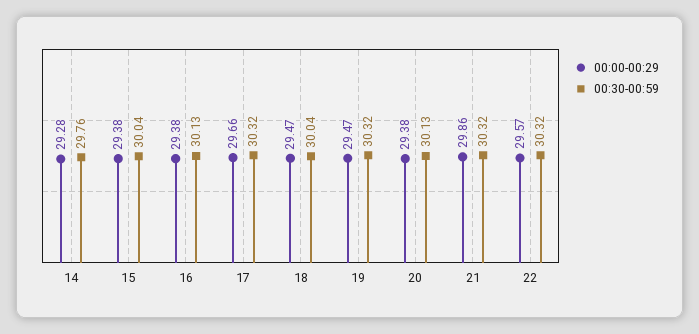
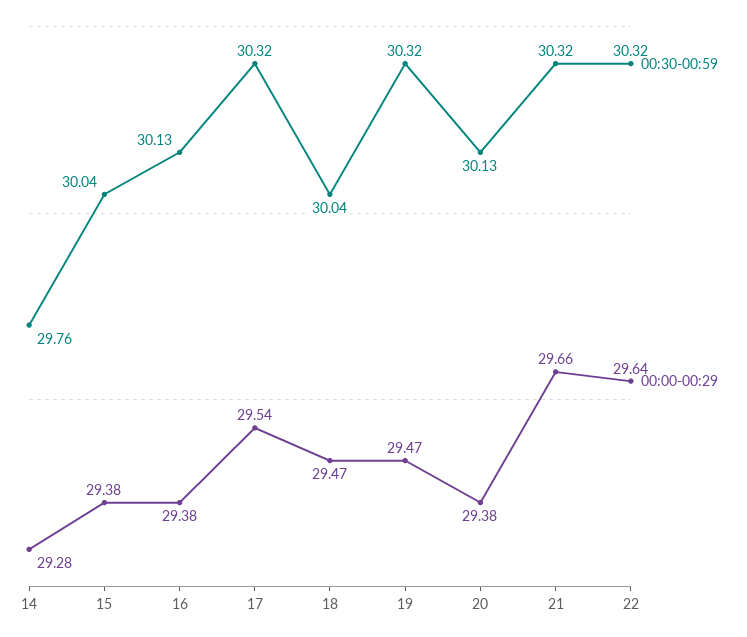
  {
    "00:00-00:29": {
      "14": 29.28,
      "15": 29.38,
      "16": 29.38,
-     "17": 29.66,
+     "17": 29.54,
      "18": 29.47,
      "19": 29.47,
      "20": 29.38,
-     "21": 29.86,
+     "21": 29.66,
-     "22": 29.57
+     "22": 29.64
    },
    "00:30-00:59": {
      "14": 29.76,
      "15": 30.04,
      "16": 30.13,
      "17": 30.32,
      "18": 30.04,
      "19": 30.32,
      "20": 30.13,
      "21": 30.32,
      "22": 30.32
    }
  }

